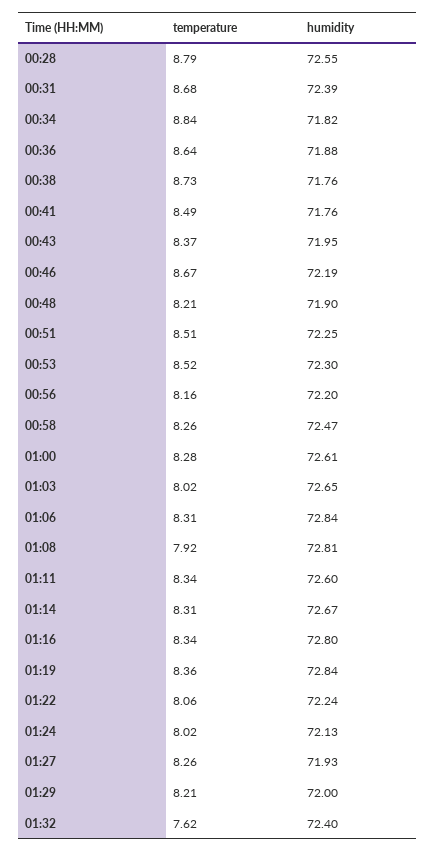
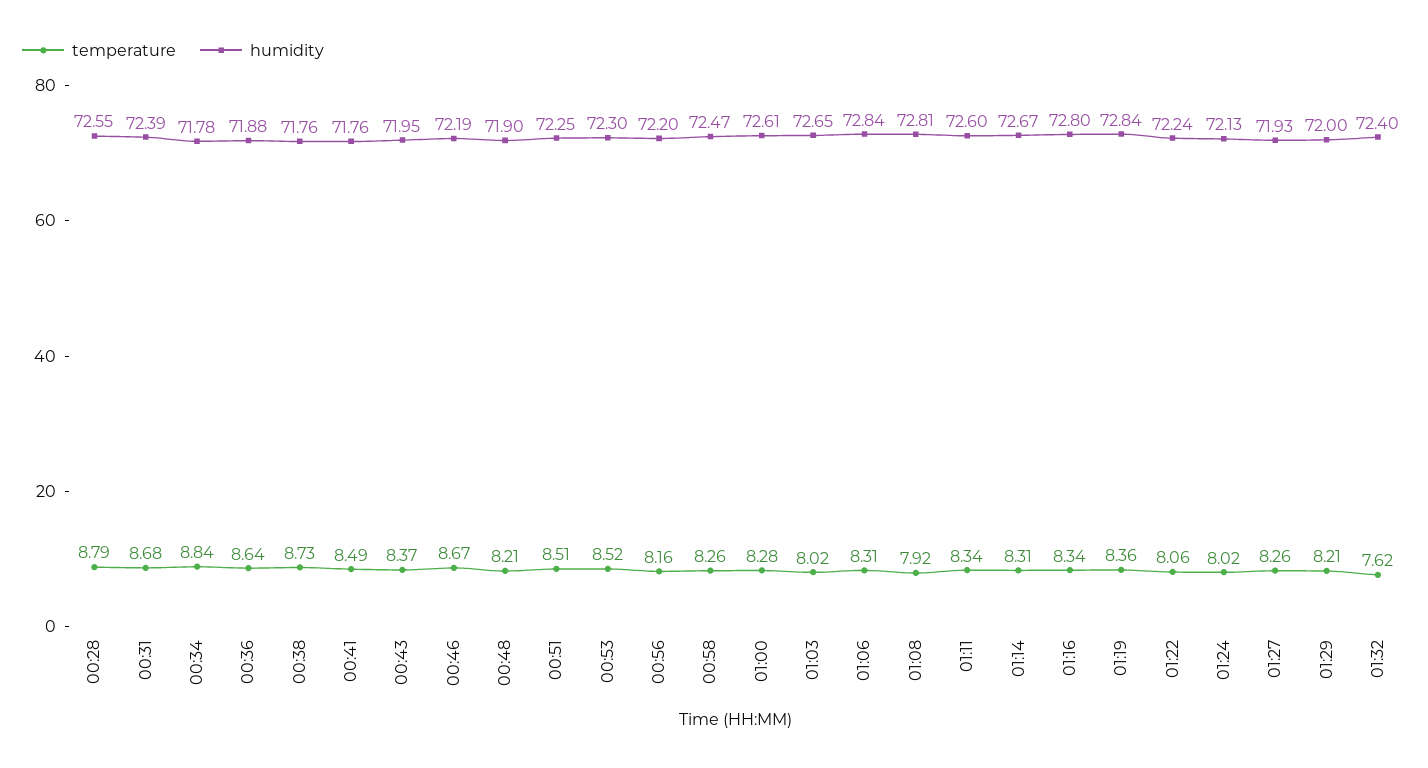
  {
    "temperature": {
      "00:28": 8.79,
      "00:31": 8.68,
      "00:34": 8.84,
      "00:36": 8.64,
      "00:38": 8.73,
      "00:41": 8.49,
      "00:43": 8.37,
      "00:46": 8.67,
      "00:48": 8.21,
      "00:51": 8.51,
      "00:53": 8.52,
      "00:56": 8.16,
      "00:58": 8.26,
      "01:00": 8.28,
      "01:03": 8.02,
      "01:06": 8.31,
      "01:08": 7.92,
      "01:11": 8.34,
      "01:14": 8.31,
      "01:16": 8.34,
      "01:19": 8.36,
      "01:22": 8.06,
      "01:24": 8.02,
      "01:27": 8.26,
      "01:29": 8.21,
      "01:32": 7.62
    },
    "humidity": {
      "00:28": 72.55,
      "00:31": 72.39,
-     "00:34": 71.82,
+     "00:34": 71.78,
      "00:36": 71.88,
      "00:38": 71.76,
      "00:41": 71.76,
      "00:43": 71.95,
      "00:46": 72.19,
      "00:48": 71.9,
      "00:51": 72.25,
      "00:53": 72.3,
      "00:56": 72.2,
      "00:58": 72.47,
      "01:00": 72.61,
      "01:03": 72.65,
      "01:06": 72.84,
      "01:08": 72.81,
      "01:11": 72.6,
      "01:14": 72.67,
      "01:16": 72.8,
      "01:19": 72.84,
      "01:22": 72.24,
      "01:24": 72.13,
      "01:27": 71.93,
      "01:29": 72,
      "01:32": 72.4
    }
  }

